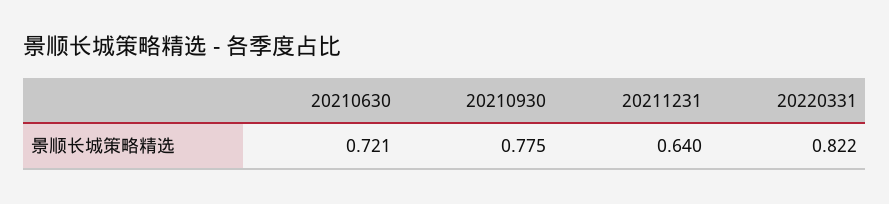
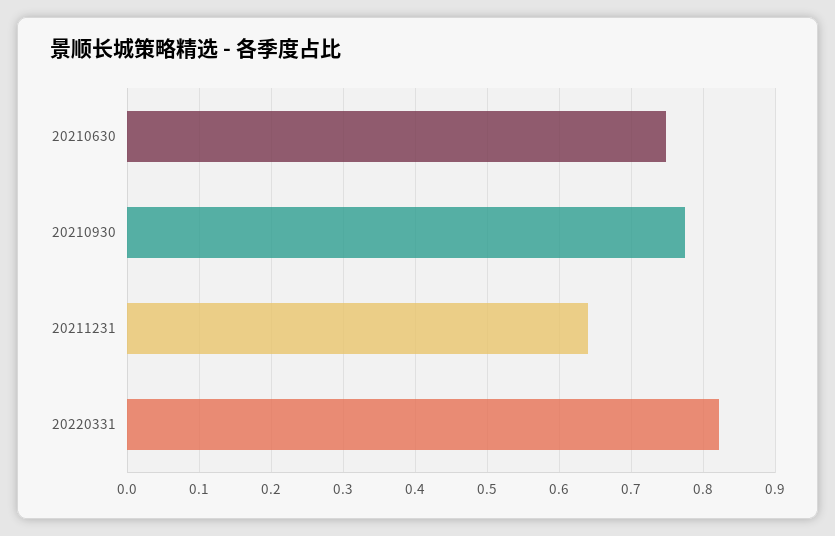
  {
-   "20210630": 0.721,
+   "20210630": 0.75,
    "20210930": 0.775,
    "20211231": 0.64,
    "20220331": 0.822
  }

